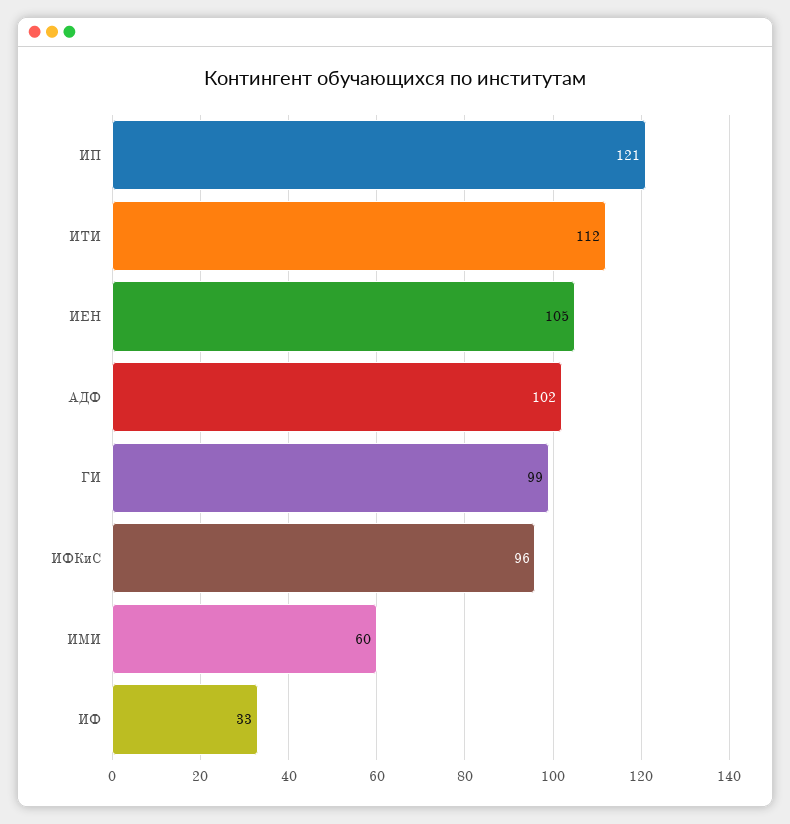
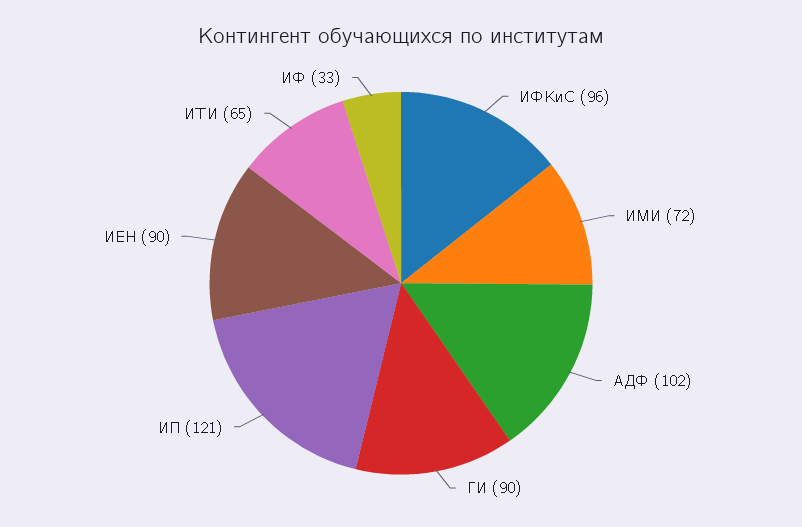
  {
    "ИП": 121,
-   "ИТИ": 112,
+   "ИТИ": 65,
-   "ИЕН": 105,
+   "ИЕН": 90,
    "АДФ": 102,
-   "ГИ": 99,
+   "ГИ": 90,
    "ИФКиС": 96,
-   "ИМИ": 60,
+   "ИМИ": 72,
    "ИФ": 33
  }

